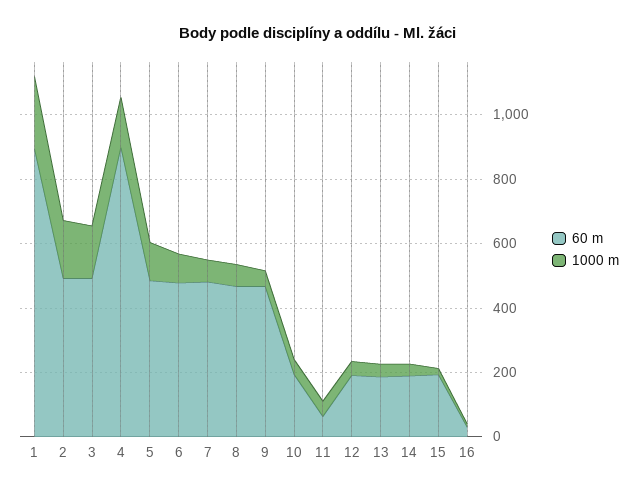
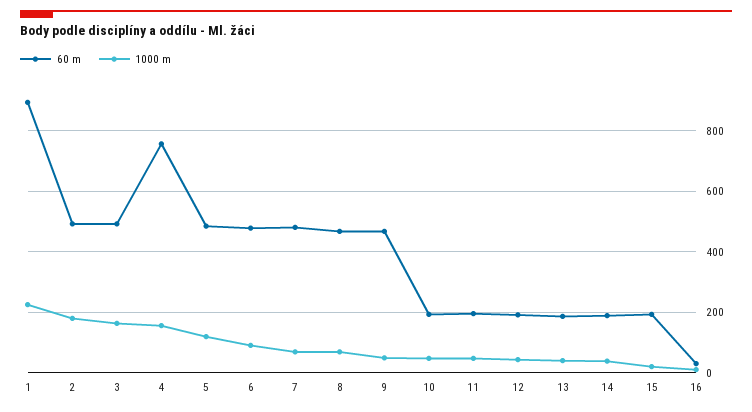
  {
    "60 m": {
      "1": 900,
      "2": 500,
      "3": 500,
-     "4": 900,
+     "4": 760,
      "5": 480,
      "6": 480,
      "7": 480,
      "8": 460,
      "9": 460,
      "10": 200,
-     "11": 50,
+     "11": 200,
      "12": 200,
      "13": 180,
      "14": 180,
      "15": 200,
      "16": 40
    },
    "1000 m": {
      "1": 220,
      "2": 180,
      "3": 160,
      "4": 160,
      "5": 120,
      "6": 100,
      "7": 60,
      "8": 60,
      "9": 40,
      "10": 40,
      "11": 40,
      "12": 40,
      "13": 40,
      "14": 40,
      "15": 20,
      "16": 20
    }
  }

